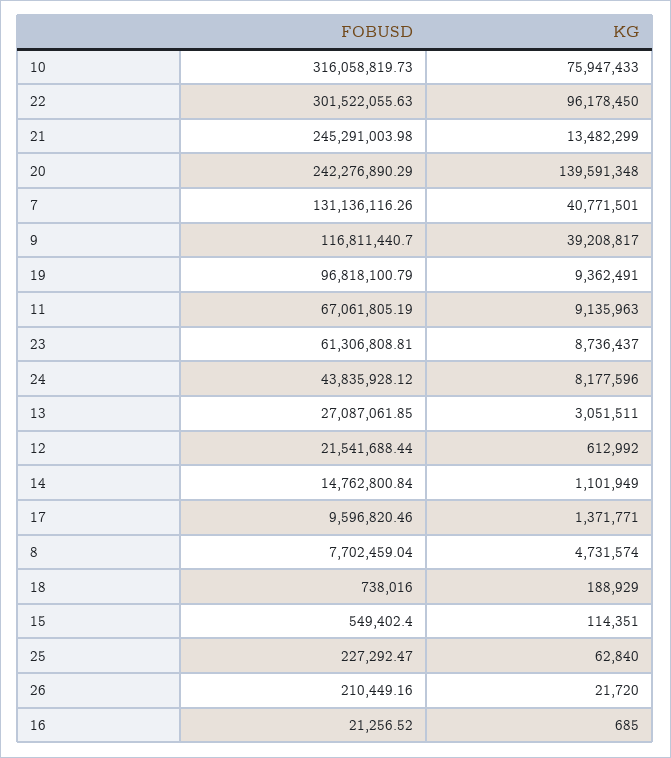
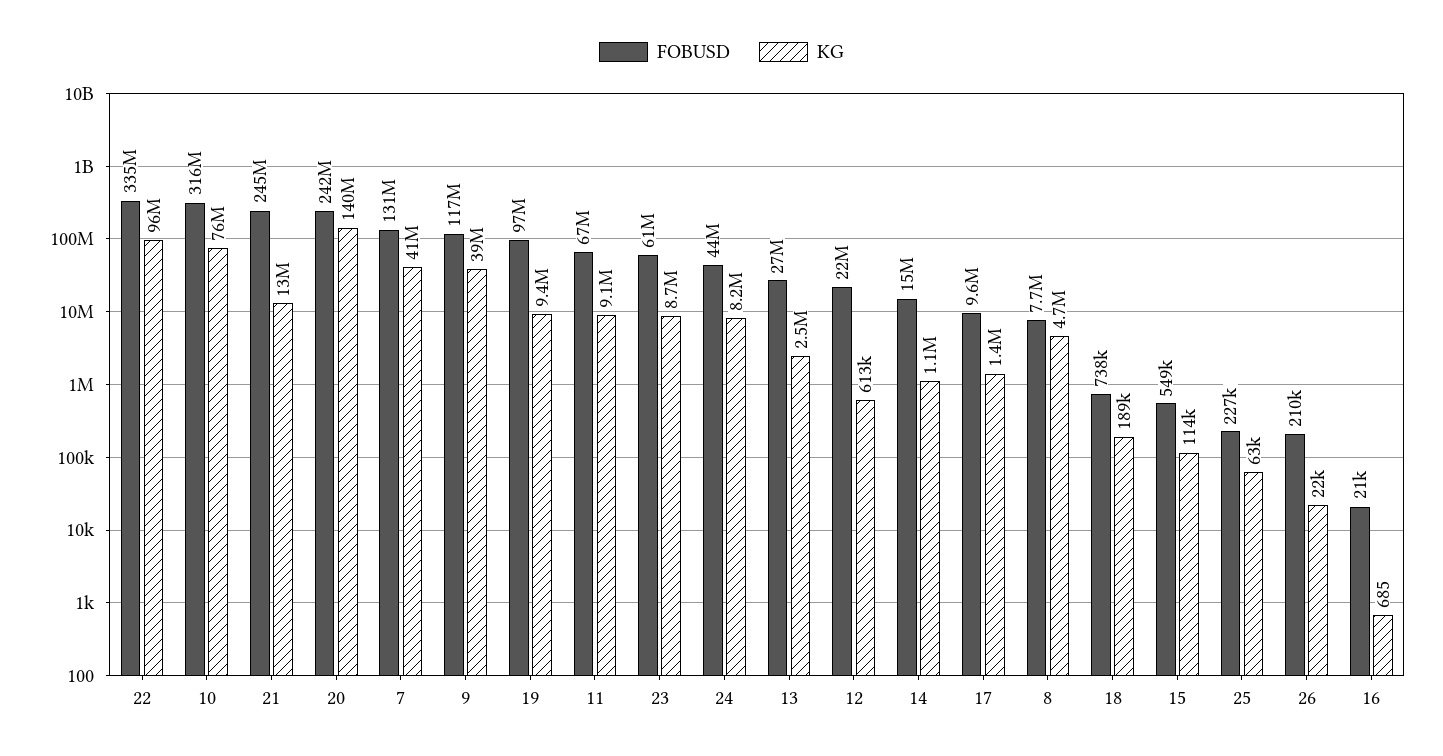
  {
    "FOBUSD": {
      "10": 316058819.73,
-     "22": 301522055.63,
+     "22": 335000000,
      "21": 245291003.98,
      "20": 242276890.29,
      "7": 131136116.26,
      "9": 116811440.7,
      "19": 96818100.79,
      "11": 67061805.19,
      "23": 61306808.81,
      "24": 43835928.12,
      "13": 27087061.85,
      "12": 21541688.44,
      "14": 14762800.84,
      "17": 9596820.46,
      "8": 7702459.04,
      "18": 738016,
      "15": 549402.4,
      "25": 227292.47,
      "26": 210449.16,
      "16": 21256.52
    },
    "KG": {
      "10": 75947433,
      "22": 96178450,
      "21": 13482299,
      "20": 139591348,
      "7": 40771501,
      "9": 39208817,
      "19": 9362491,
      "11": 9135963,
      "23": 8736437,
      "24": 8177596,
-     "13": 3051511,
+     "13": 2500000,
      "12": 612992,
      "14": 1101949,
      "17": 1371771,
      "8": 4731574,
      "18": 188929,
      "15": 114351,
      "25": 62840,
      "26": 21720,
      "16": 685
    }
  }

